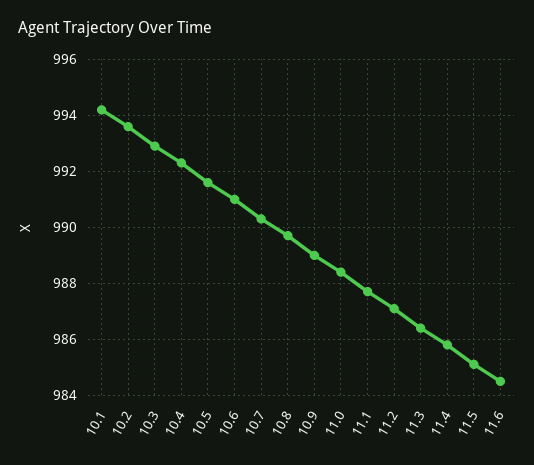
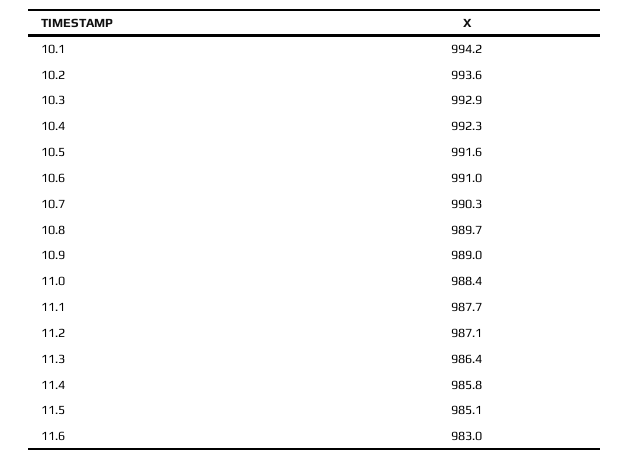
  {
    "10.1": 994.2,
    "10.2": 993.6,
    "10.3": 992.9,
    "10.4": 992.3,
    "10.5": 991.6,
    "10.6": 991,
    "10.7": 990.3,
    "10.8": 989.7,
    "10.9": 989,
    "11.0": 988.4,
    "11.1": 987.7,
    "11.2": 987.1,
    "11.3": 986.4,
    "11.4": 985.8,
    "11.5": 985.1,
-   "11.6": 984.5
+   "11.6": 983
  }

